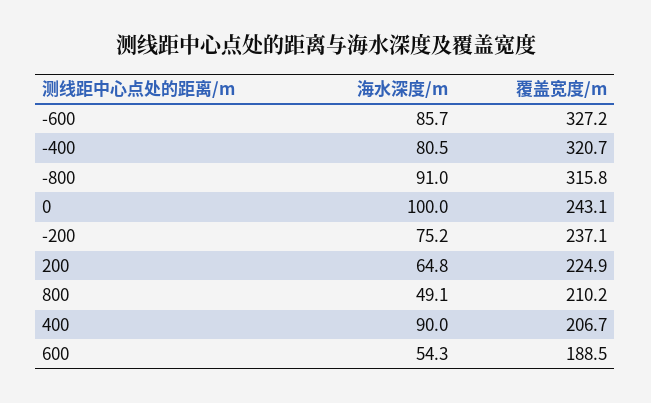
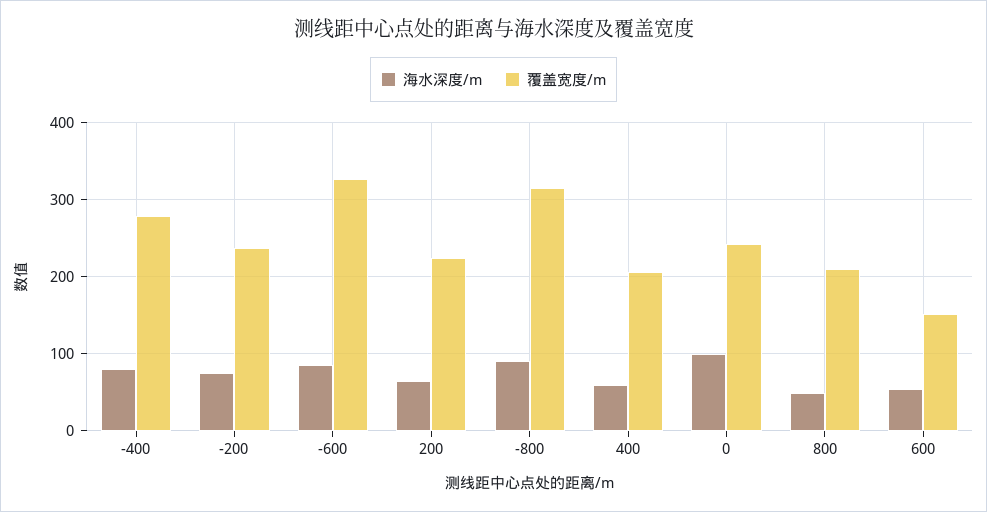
  {
    "海水深度/m": {
      "-600": 85.7,
      "-400": 80.5,
      "-800": 91,
      "0": 100,
      "-200": 75.2,
      "200": 64.8,
      "800": 49.1,
-     "400": 90,
+     "400": 60,
      "600": 54.3
    },
    "覆盖宽度/m": {
      "-600": 327.2,
-     "-400": 320.7,
+     "-400": 280,
      "-800": 315.8,
      "0": 243.1,
      "-200": 237.1,
      "200": 224.9,
      "800": 210.2,
      "400": 206.7,
-     "600": 188.5
+     "600": 150
    }
  }

